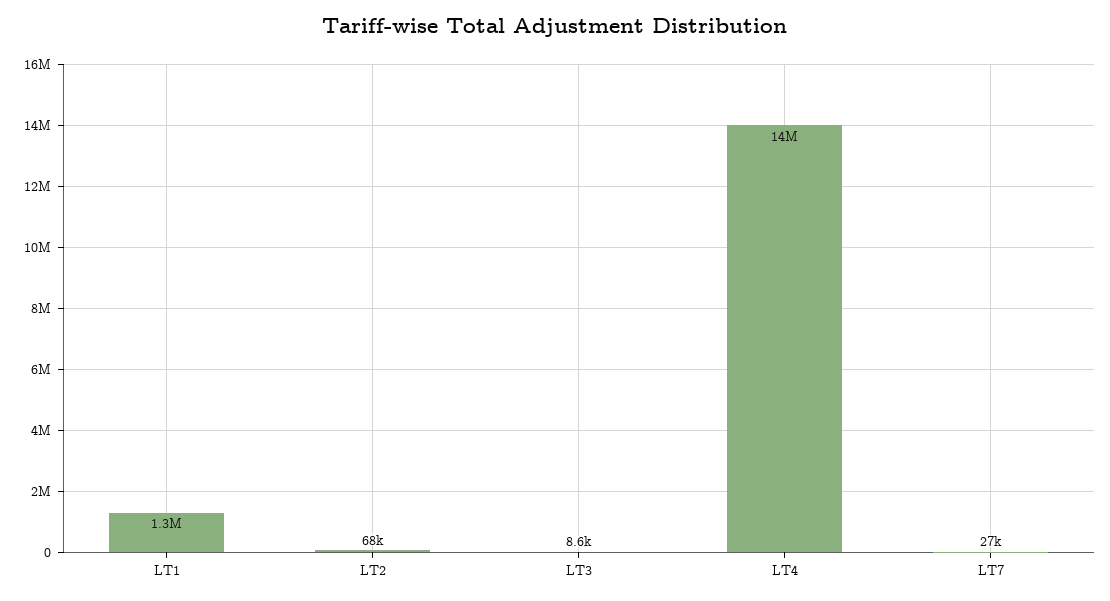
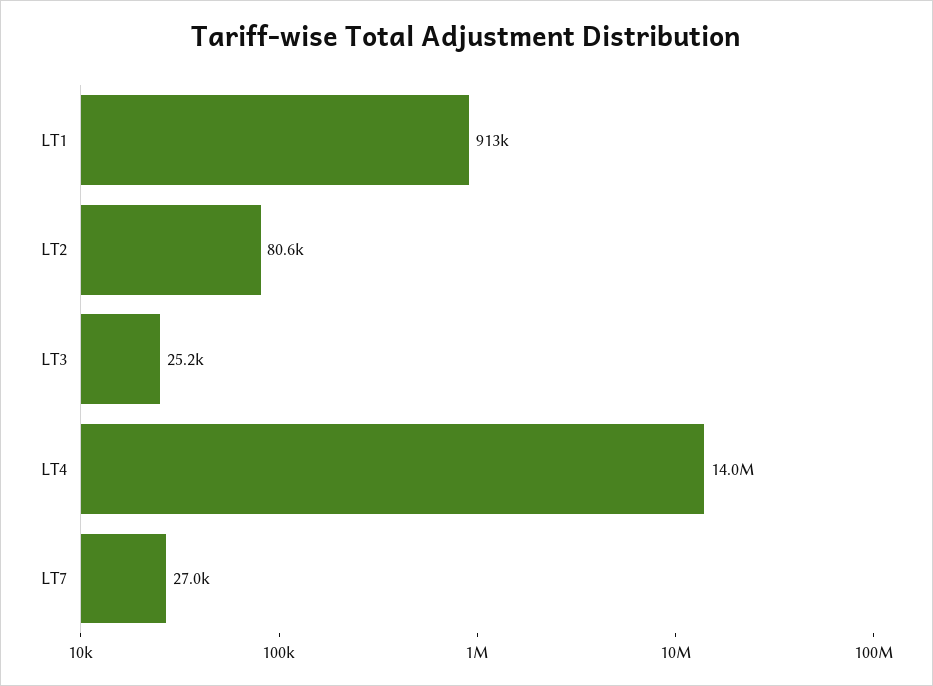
  {
-   "LT1": 1300000,
+   "LT1": 913000,
-   "LT2": 68000,
+   "LT2": 80600,
-   "LT3": 8600,
+   "LT3": 25200,
    "LT4": 14000000,
    "LT7": 27000
  }

